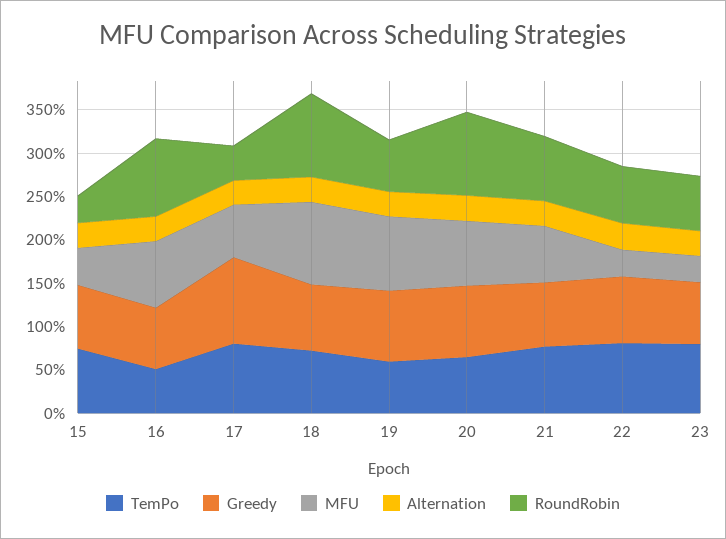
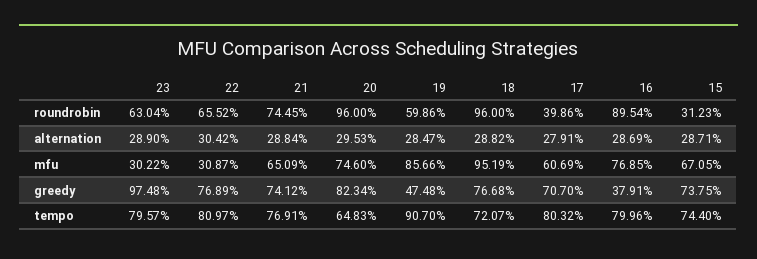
  {
    "TemPo": {
      "15": 74.4,
-     "16": 50,
+     "16": 79.96,
      "17": 80.32,
      "18": 72.07,
-     "19": 60,
+     "19": 90.7,
      "20": 64.83,
      "21": 76.91,
      "22": 80.97,
      "23": 79.57
    },
    "Greedy": {
      "15": 73.75,
-     "16": 70,
+     "16": 37.91,
-     "17": 100,
+     "17": 70.7,
      "18": 76.68,
-     "19": 80,
+     "19": 47.48,
      "20": 82.34,
      "21": 74.12,
      "22": 76.89,
-     "23": 70
+     "23": 97.48
    },
    "MFU": {
-     "15": 40,
+     "15": 67.05,
      "16": 76.85,
      "17": 60.69,
      "18": 95.19,
      "19": 85.66,
      "20": 74.6,
      "21": 65.09,
      "22": 30.87,
      "23": 30.22
    },
    "Alternation": {
      "15": 28.71,
      "16": 28.69,
      "17": 27.91,
      "18": 28.82,
      "19": 28.47,
      "20": 29.53,
      "21": 28.84,
      "22": 30.42,
      "23": 28.9
    },
    "RoundRobin": {
      "15": 31.23,
      "16": 89.54,
      "17": 39.86,
      "18": 96,
      "19": 59.86,
      "20": 96,
      "21": 74.45,
      "22": 65.52,
      "23": 63.04
    }
  }

